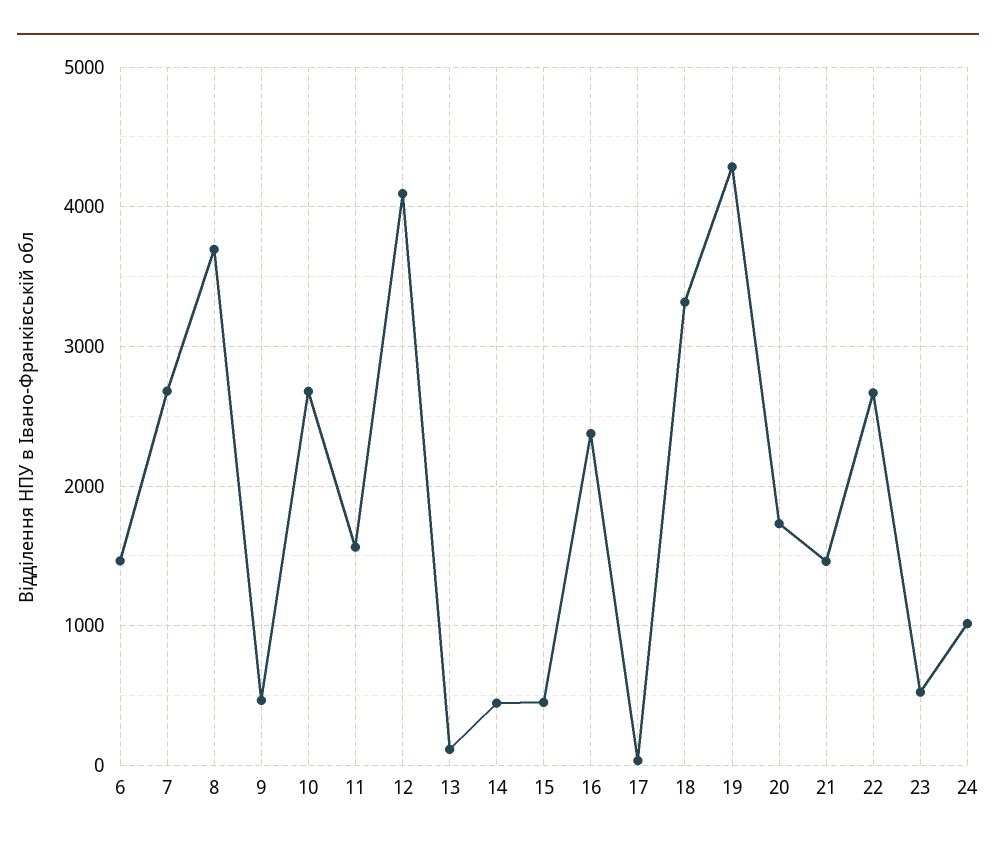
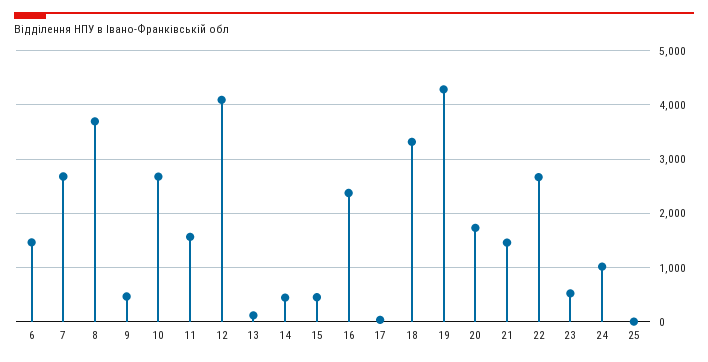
  {
    "6": 1500,
    "7": 2700,
    "8": 3700,
    "9": 500,
    "10": 2700,
    "11": 1600,
    "12": 4100,
    "13": 100,
    "14": 400,
    "15": 500,
    "16": 2400,
    "17": 0,
    "18": 3300,
    "19": 4300,
    "20": 1700,
    "21": 1500,
    "22": 2700,
    "23": 500,
-   "24": 1000
+   "24": 1000,
+   "25": 0
  }

